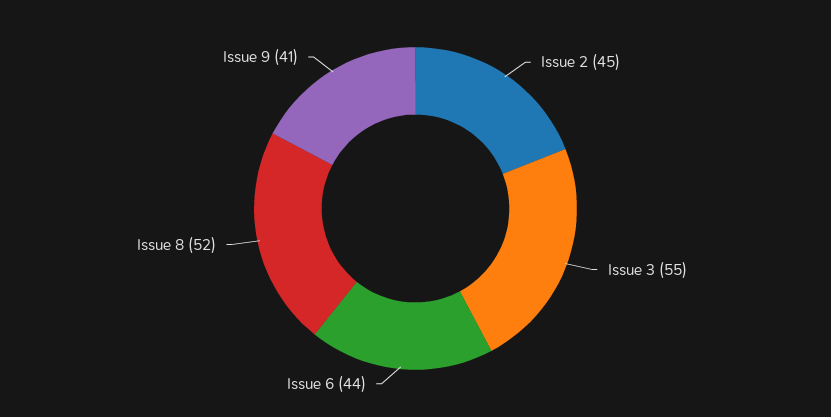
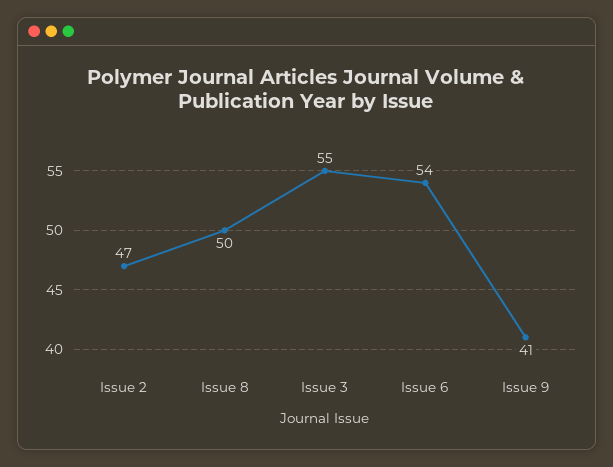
  {
-   "Issue 2": 45,
+   "Issue 2": 47,
    "Issue 3": 55,
-   "Issue 6": 44,
+   "Issue 6": 54,
-   "Issue 8": 52,
+   "Issue 8": 50,
    "Issue 9": 41
  }

